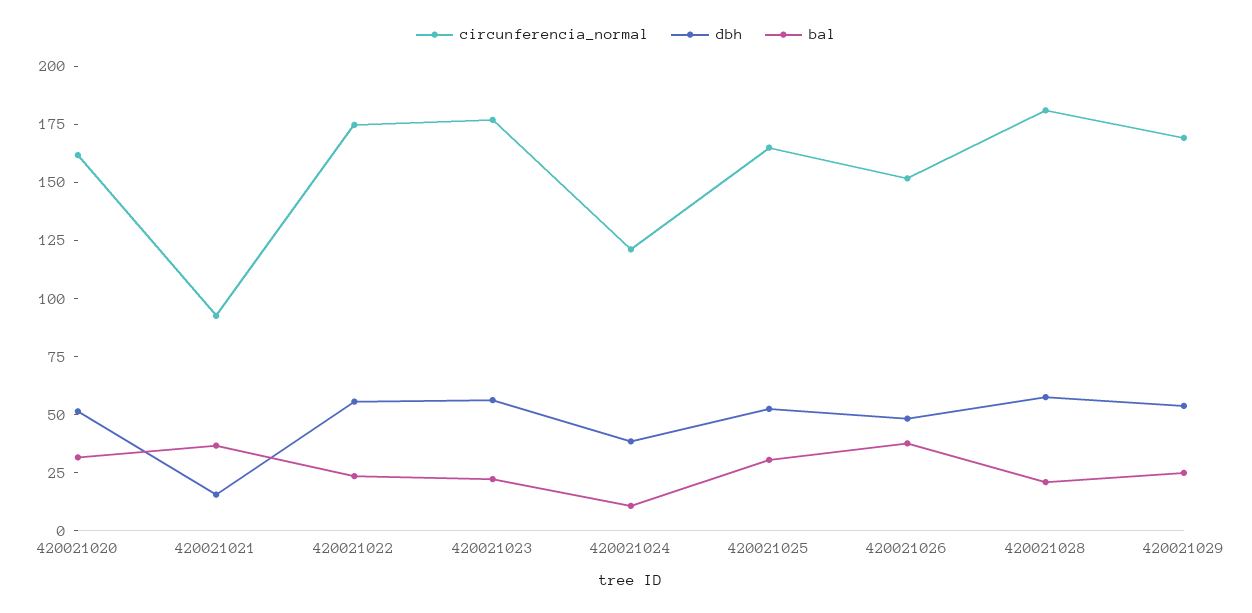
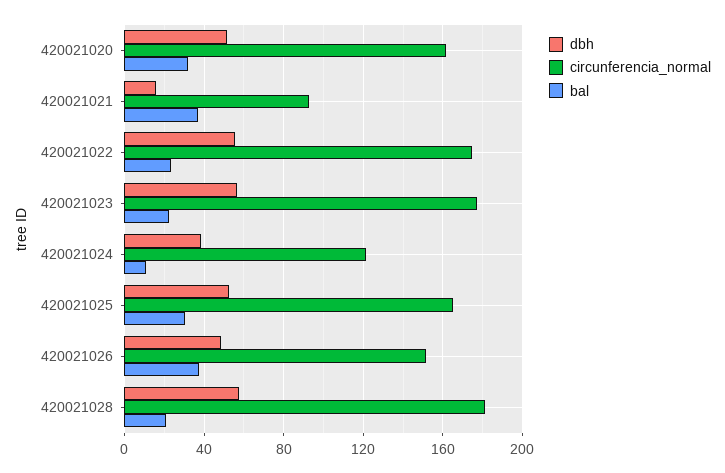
  {
    "circunferencia_normal": {
      "420021020": 160,
      "420021021": 95,
      "420021022": 175,
      "420021023": 175,
      "420021024": 120,
      "420021025": 165,
      "420021026": 150,
-     "420021028": 180,
+     "420021028": 180
-     "420021029": 170
    },
    "dbh": {
      "420021020": 50,
      "420021021": 15,
      "420021022": 55,
      "420021023": 55,
      "420021024": 40,
      "420021025": 55,
      "420021026": 50,
-     "420021028": 60,
+     "420021028": 60
-     "420021029": 55
    },
    "bal": {
      "420021020": 30,
      "420021021": 35,
      "420021022": 25,
      "420021023": 20,
      "420021024": 10,
      "420021025": 30,
      "420021026": 40,
-     "420021028": 20,
+     "420021028": 20
-     "420021029": 25
    }
  }

